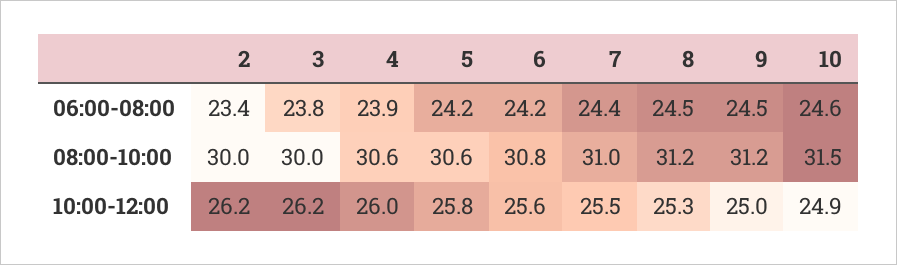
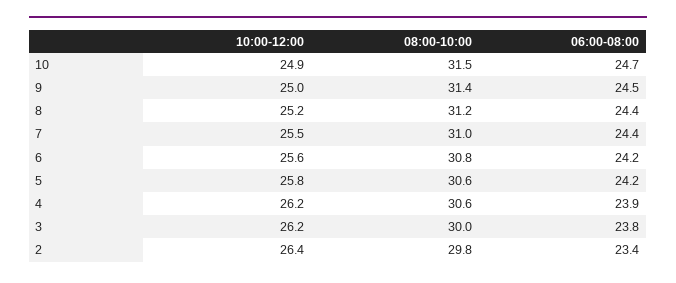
  {
    "2": {
      "06:00-08:00": 23.4,
-     "08:00-10:00": 30,
+     "08:00-10:00": 29.8,
-     "10:00-12:00": 26.2
+     "10:00-12:00": 26.4
    },
    "3": {
      "06:00-08:00": 23.8,
      "08:00-10:00": 30,
      "10:00-12:00": 26.2
    },
    "4": {
      "06:00-08:00": 23.9,
      "08:00-10:00": 30.6,
-     "10:00-12:00": 26
+     "10:00-12:00": 26.2
    },
    "5": {
      "06:00-08:00": 24.2,
      "08:00-10:00": 30.6,
      "10:00-12:00": 25.8
    },
    "6": {
      "06:00-08:00": 24.2,
      "08:00-10:00": 30.8,
      "10:00-12:00": 25.6
    },
    "7": {
      "06:00-08:00": 24.4,
      "08:00-10:00": 31,
      "10:00-12:00": 25.5
    },
    "8": {
-     "06:00-08:00": 24.5,
+     "06:00-08:00": 24.4,
      "08:00-10:00": 31.2,
-     "10:00-12:00": 25.3
+     "10:00-12:00": 25.2
    },
    "9": {
      "06:00-08:00": 24.5,
-     "08:00-10:00": 31.2,
+     "08:00-10:00": 31.4,
      "10:00-12:00": 25
    },
    "10": {
-     "06:00-08:00": 24.6,
+     "06:00-08:00": 24.7,
      "08:00-10:00": 31.5,
      "10:00-12:00": 24.9
    }
  }

